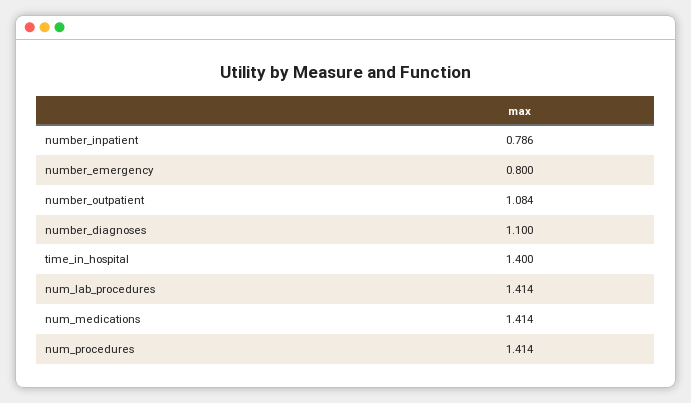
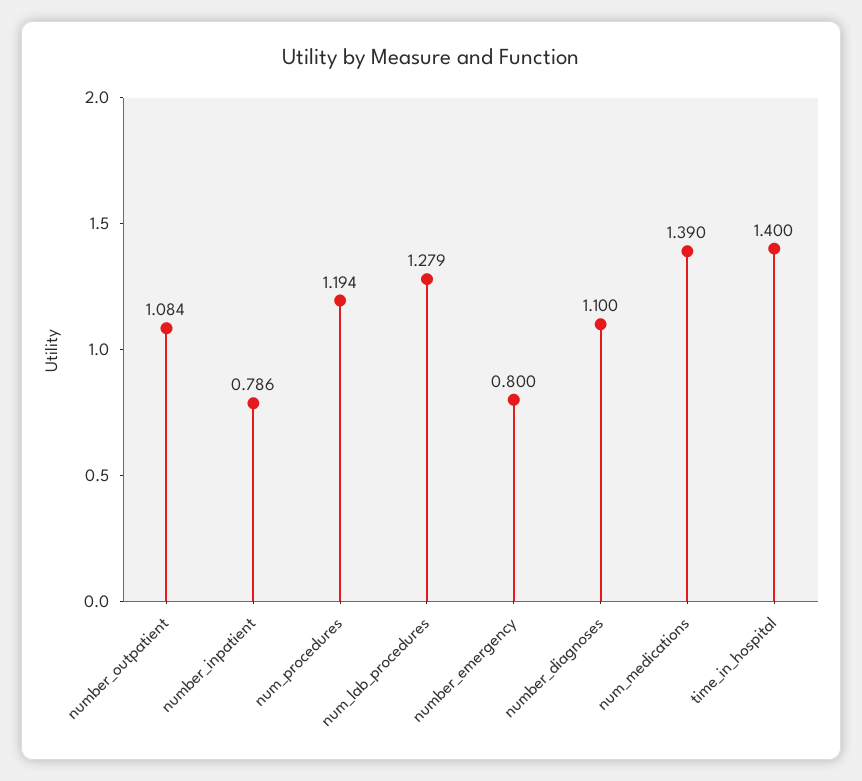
  {
    "number_inpatient": 0.786,
    "number_emergency": 0.8,
    "number_outpatient": 1.084,
    "number_diagnoses": 1.1,
    "time_in_hospital": 1.4,
-   "num_lab_procedures": 1.414,
+   "num_lab_procedures": 1.279,
-   "num_medications": 1.414,
+   "num_medications": 1.39,
-   "num_procedures": 1.414
+   "num_procedures": 1.194
  }

